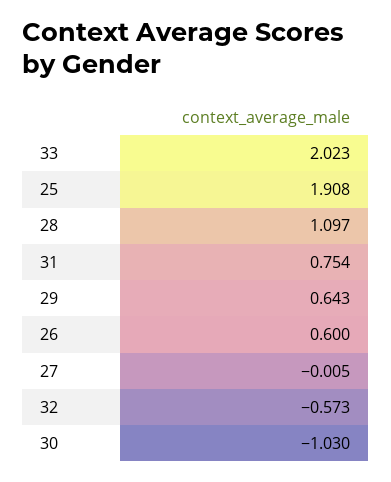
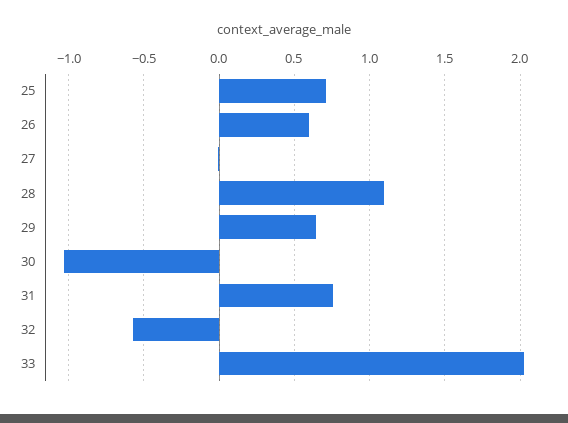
  {
    "33": 2.023,
-   "25": 1.908,
+   "25": 0.7,
    "28": 1.097,
    "31": 0.754,
    "29": 0.643,
    "26": 0.6,
    "27": -0.005,
    "32": -0.573,
    "30": -1.03
  }

